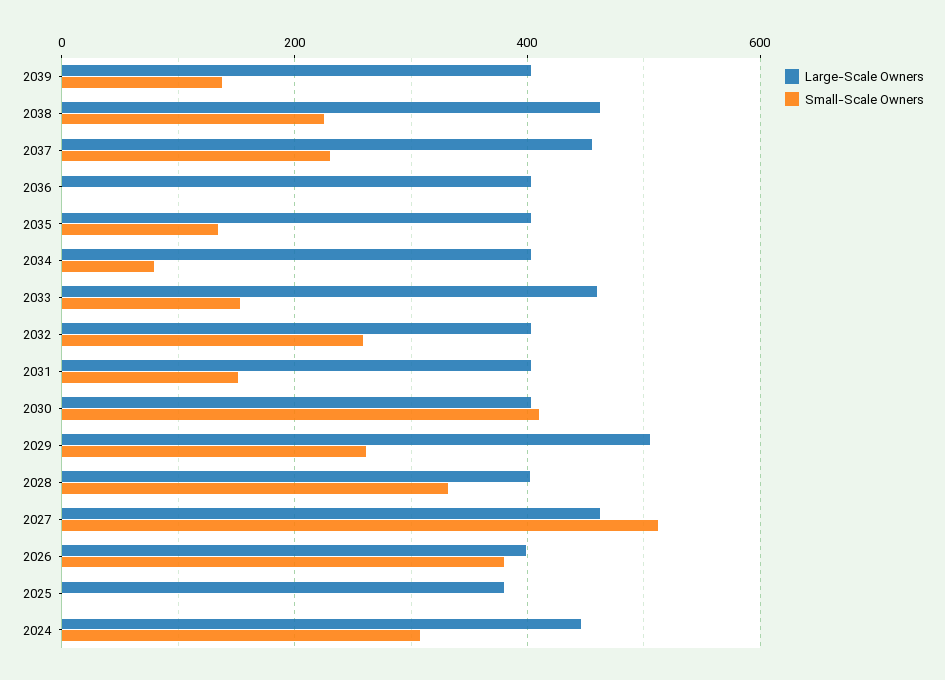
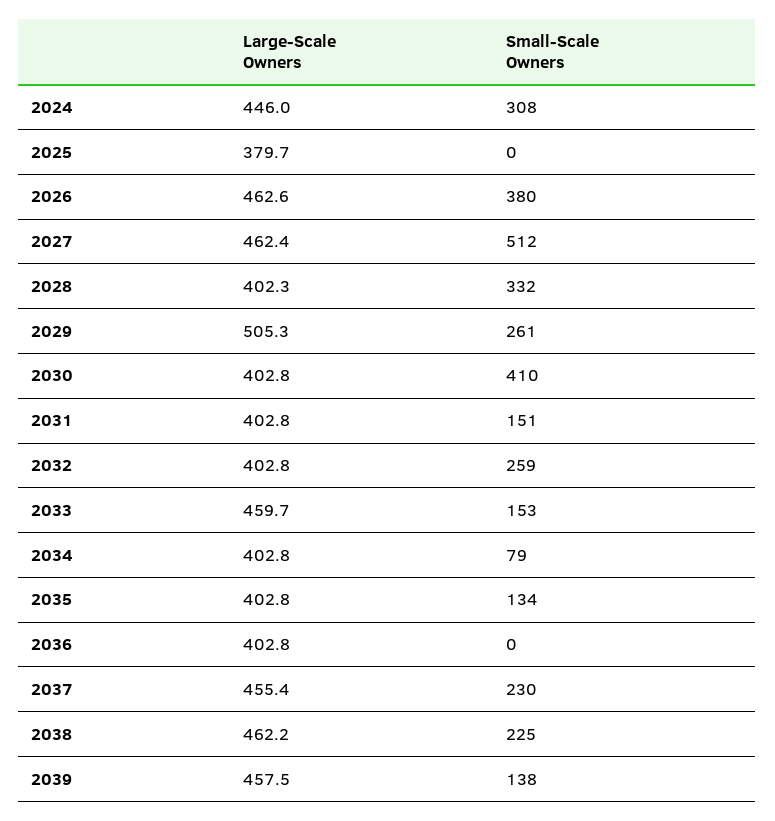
  {
    "Large-Scale Owners": {
-     "2039": 400,
+     "2039": 457.5,
      "2038": 462.2,
      "2037": 455.4,
      "2036": 402.8,
      "2035": 402.8,
      "2034": 402.8,
      "2033": 459.7,
      "2032": 402.8,
      "2031": 402.8,
      "2030": 402.8,
      "2029": 505.3,
      "2028": 402.3,
      "2027": 462.4,
-     "2026": 400,
+     "2026": 462.6,
      "2025": 379.7,
      "2024": 446
    },
    "Small-Scale Owners": {
      "2039": 138,
      "2038": 225,
      "2037": 230,
      "2036": 0,
      "2035": 134,
      "2034": 79,
      "2033": 153,
      "2032": 259,
      "2031": 151,
      "2030": 410,
      "2029": 261,
      "2028": 332,
      "2027": 512,
      "2026": 380,
      "2025": 0,
      "2024": 308
    }
  }

